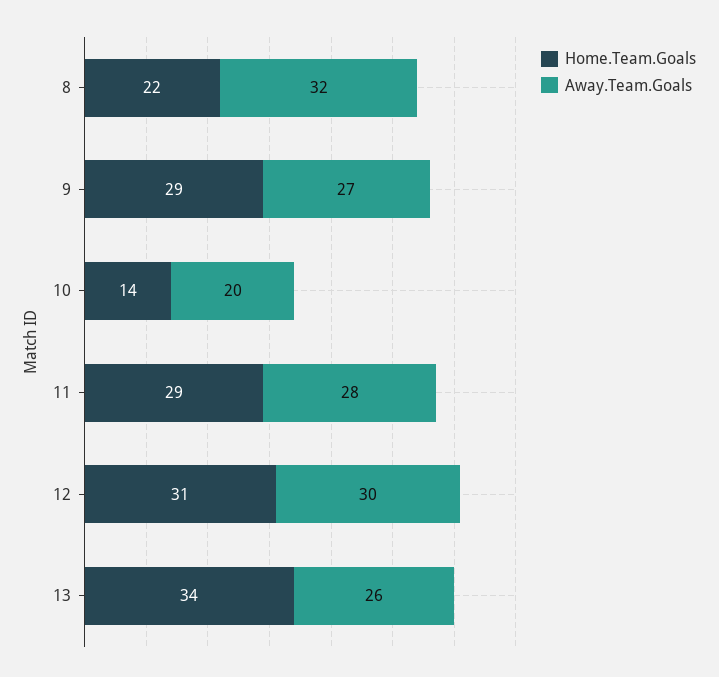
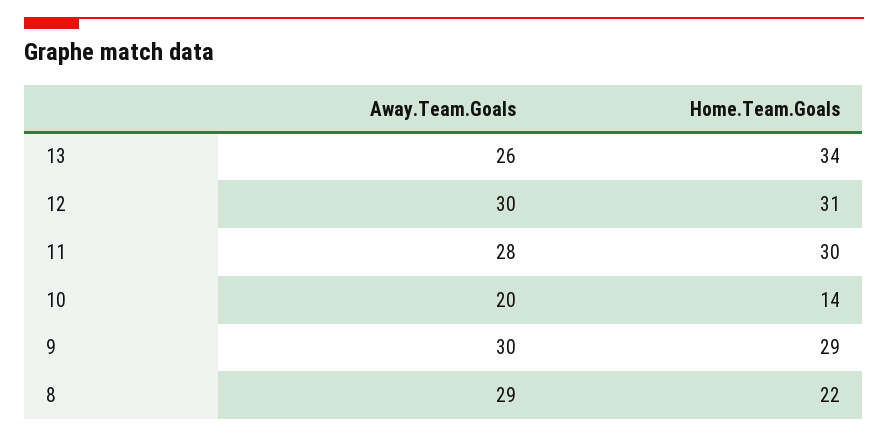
  {
    "Home.Team.Goals": {
      "8": 22,
      "9": 29,
      "10": 14,
-     "11": 29,
+     "11": 30,
      "12": 31,
      "13": 34
    },
    "Away.Team.Goals": {
-     "8": 32,
+     "8": 29,
-     "9": 27,
+     "9": 30,
      "10": 20,
      "11": 28,
      "12": 30,
      "13": 26
    }
  }

